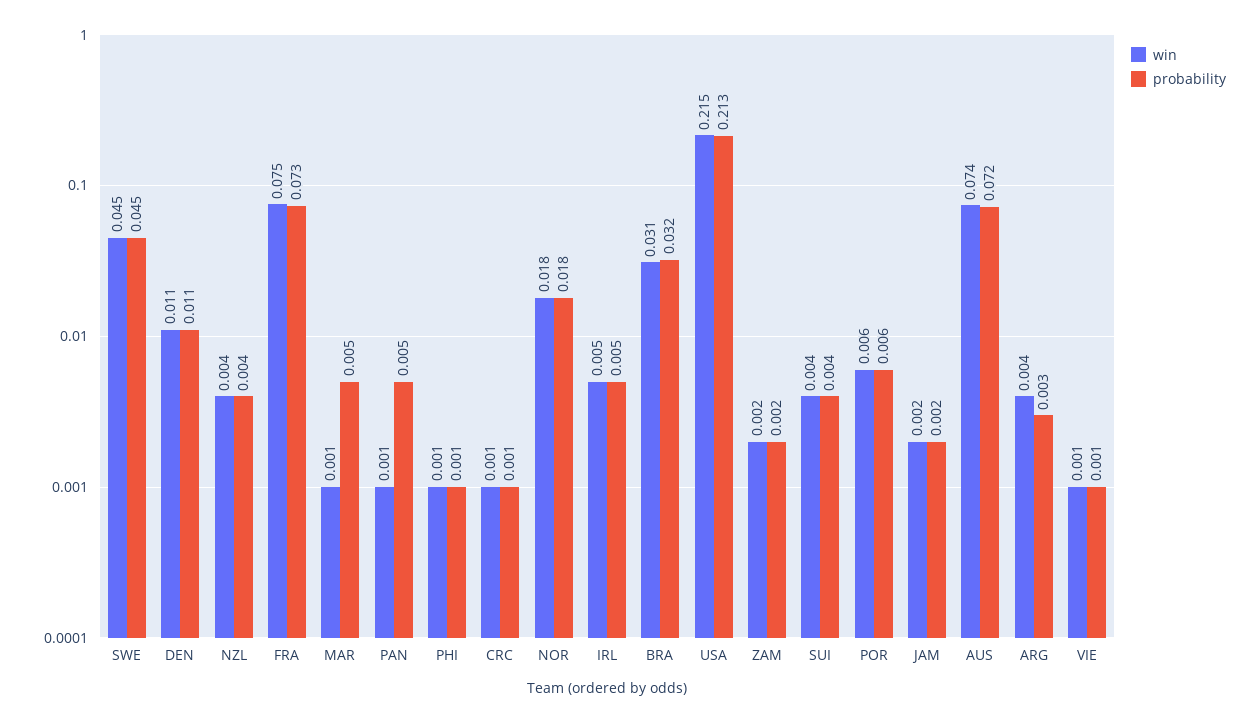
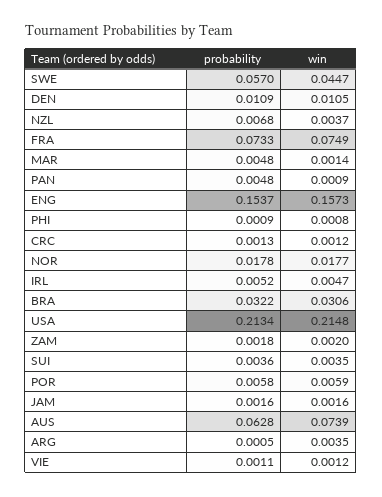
  {
    "win": {
      "SWE": 0.0447,
      "DEN": 0.0105,
      "NZL": 0.0037,
      "FRA": 0.0749,
      "MAR": 0.0014,
      "PAN": 0.0009,
      "PHI": 0.0008,
      "CRC": 0.0012,
      "NOR": 0.0177,
      "IRL": 0.0047,
      "BRA": 0.0306,
      "USA": 0.2148,
      "ZAM": 0.002,
      "SUI": 0.0035,
      "POR": 0.0059,
      "JAM": 0.0016,
      "AUS": 0.0739,
      "ARG": 0.0035,
-     "VIE": 0.0012
+     "VIE": 0.0012,
+     "ENG": 0.1573
    },
    "probability": {
-     "SWE": 0.045,
+     "SWE": 0.057,
      "DEN": 0.0109,
-     "NZL": 0.004,
+     "NZL": 0.0068,
      "FRA": 0.0733,
      "MAR": 0.0048,
      "PAN": 0.0048,
      "PHI": 0.0009,
      "CRC": 0.0013,
      "NOR": 0.0178,
      "IRL": 0.0052,
      "BRA": 0.0322,
      "USA": 0.2134,
      "ZAM": 0.0018,
      "SUI": 0.0036,
      "POR": 0.0058,
      "JAM": 0.0016,
-     "AUS": 0.072,
+     "AUS": 0.0628,
-     "ARG": 0.003,
+     "ARG": 0.0005,
-     "VIE": 0.0011
+     "VIE": 0.0011,
+     "ENG": 0.1537
    }
  }

